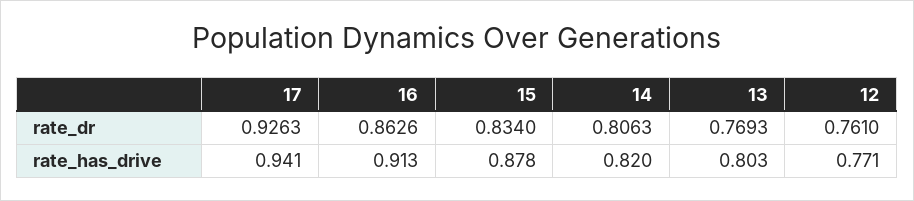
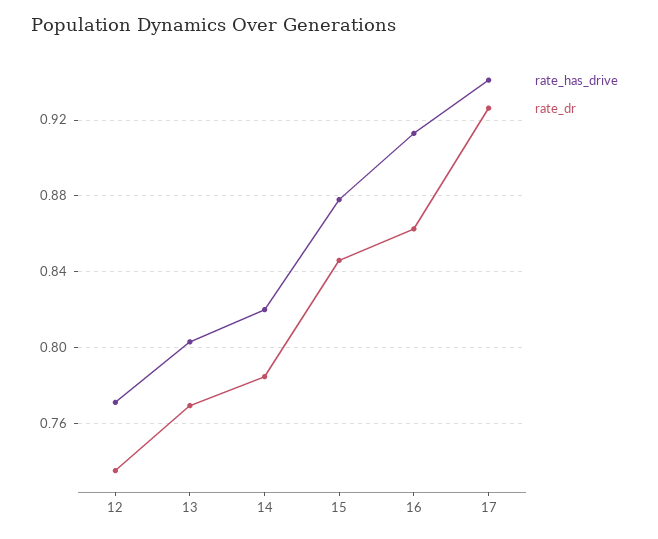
  {
    "rate_dr": {
      "17": 0.9263,
      "16": 0.8626,
-     "15": 0.834,
+     "15": 0.845,
-     "14": 0.8063,
+     "14": 0.785,
      "13": 0.7693,
-     "12": 0.761
+     "12": 0.735
    },
    "rate_has_drive": {
      "17": 0.941,
      "16": 0.913,
      "15": 0.878,
      "14": 0.82,
      "13": 0.803,
      "12": 0.771
    }
  }

